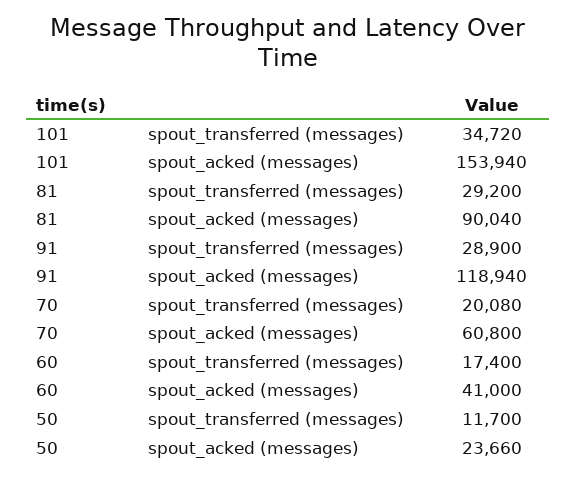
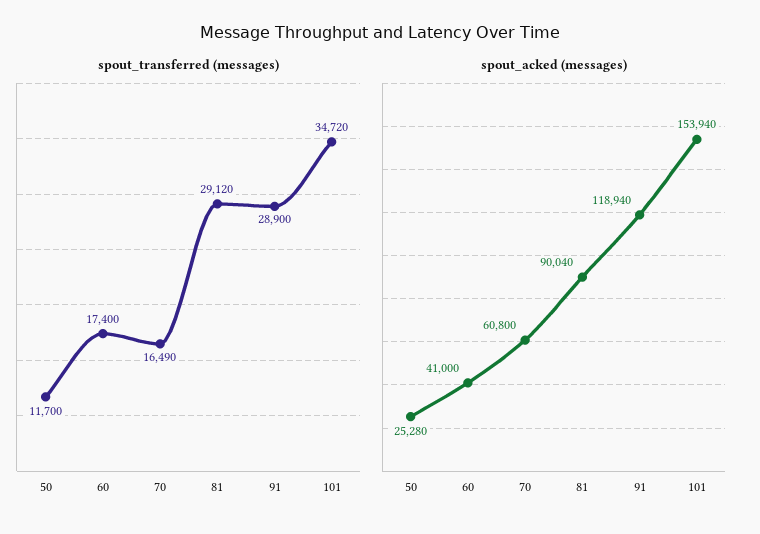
  {
    "spout_transferred (messages)": {
      "101": 34720,
-     "81": 29200,
+     "81": 29120,
      "91": 28900,
-     "70": 20080,
+     "70": 16490,
      "60": 17400,
      "50": 11700
    },
    "spout_acked (messages)": {
      "101": 153940,
      "81": 90040,
      "91": 118940,
      "70": 60800,
      "60": 41000,
-     "50": 23660
+     "50": 25280
    }
  }

